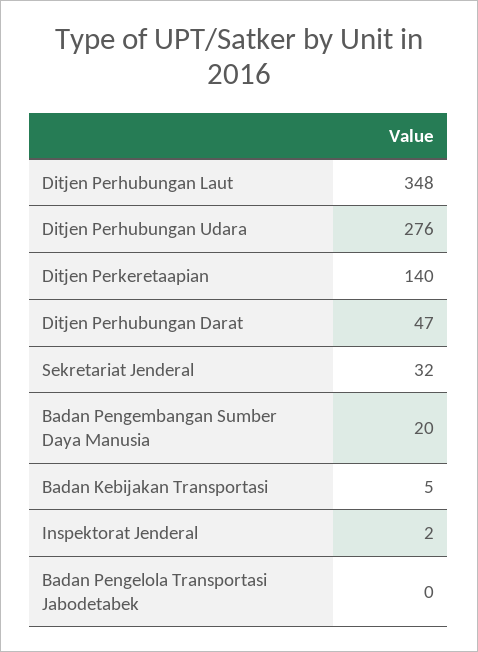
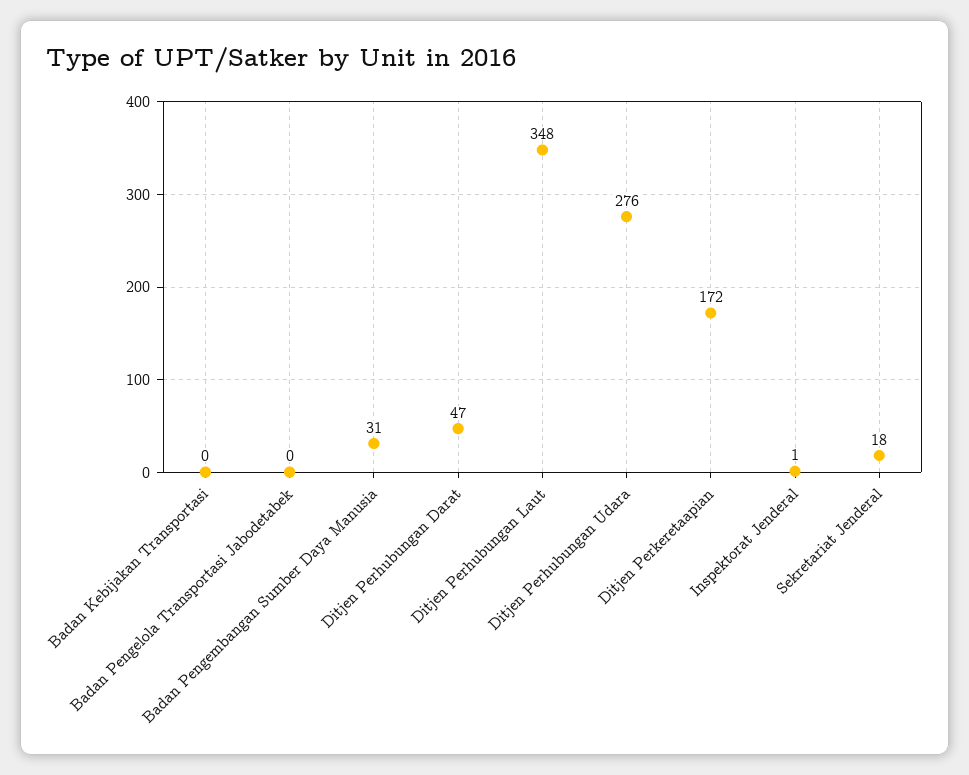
  {
    "Ditjen Perhubungan Laut": 348,
    "Ditjen Perhubungan Udara": 276,
-   "Ditjen Perkeretaapian": 140,
+   "Ditjen Perkeretaapian": 172,
    "Ditjen Perhubungan Darat": 47,
-   "Sekretariat Jenderal": 32,
+   "Sekretariat Jenderal": 18,
-   "Badan Pengembangan Sumber Daya Manusia": 20,
+   "Badan Pengembangan Sumber Daya Manusia": 31,
-   "Badan Kebijakan Transportasi": 5,
+   "Badan Kebijakan Transportasi": 0,
-   "Inspektorat Jenderal": 2,
+   "Inspektorat Jenderal": 1,
    "Badan Pengelola Transportasi Jabodetabek": 0
  }

